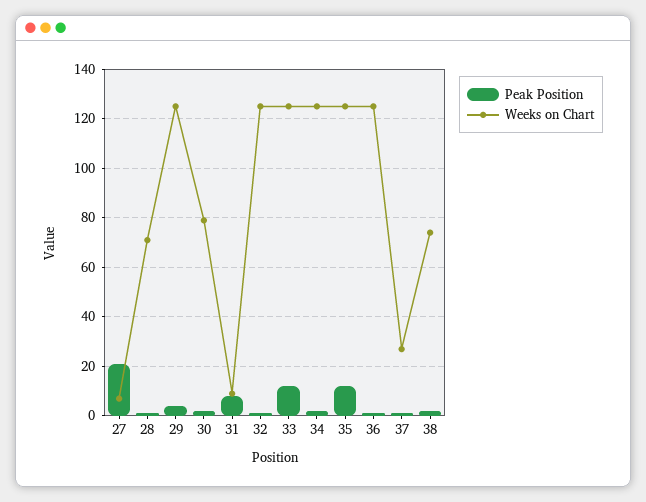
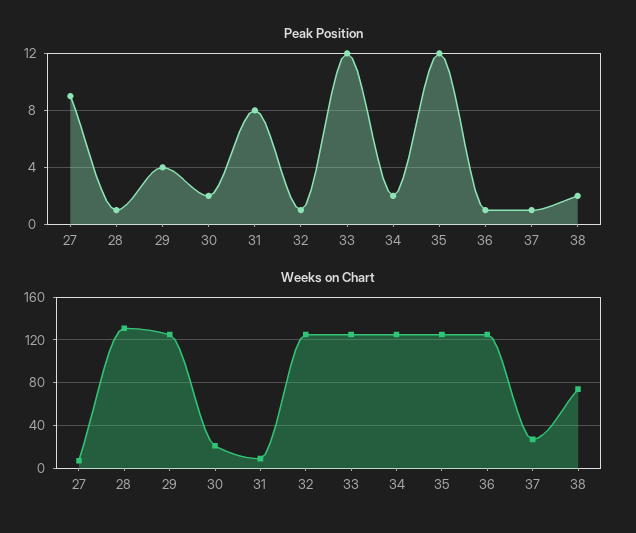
  {
    "Peak Position": {
-     "27": 20,
+     "27": 9,
      "28": 1,
      "29": 4,
      "30": 2,
      "31": 8,
      "32": 1,
      "33": 12,
      "34": 2,
      "35": 12,
      "36": 1,
      "37": 1,
      "38": 2
    },
    "Weeks on Chart": {
      "27": 5,
-     "28": 70,
+     "28": 130,
      "29": 125,
-     "30": 80,
+     "30": 20,
      "31": 10,
      "32": 125,
      "33": 125,
      "34": 125,
      "35": 125,
      "36": 125,
      "37": 25,
      "38": 75
    }
  }

